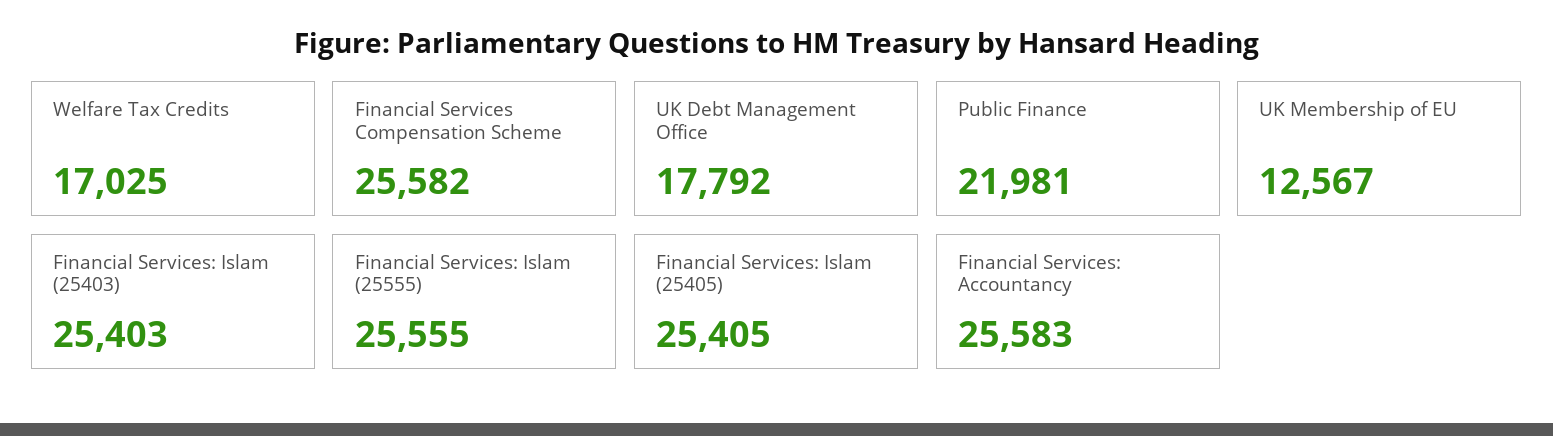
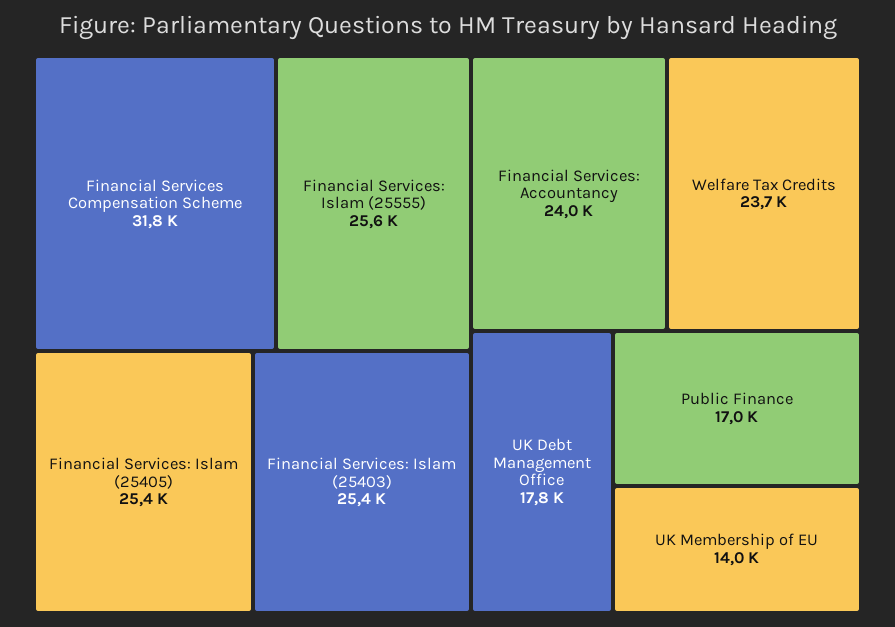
  {
-   "Welfare Tax Credits": 17025,
+   "Welfare Tax Credits": 23700,
-   "Financial Services Compensation Scheme": 25582,
+   "Financial Services Compensation Scheme": 31800,
    "UK Debt Management Office": 17792,
-   "Public Finance": 21981,
+   "Public Finance": 17000,
-   "UK Membership of EU": 12567,
+   "UK Membership of EU": 14000,
    "Financial Services: Islam (25403)": 25403,
    "Financial Services: Islam (25555)": 25555,
    "Financial Services: Islam (25405)": 25405,
-   "Financial Services: Accountancy": 25583
+   "Financial Services: Accountancy": 24000
  }

